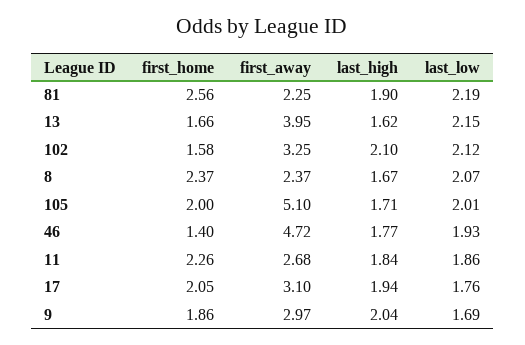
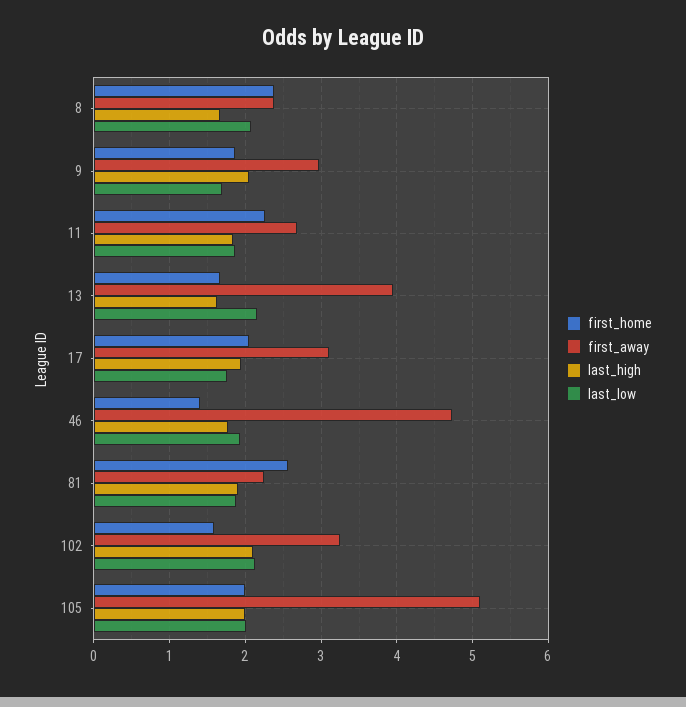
  {
    "first_home": {
      "81": 2.56,
      "13": 1.66,
      "102": 1.58,
      "8": 2.37,
      "105": 2,
      "46": 1.4,
      "11": 2.26,
      "17": 2.05,
      "9": 1.86
    },
    "first_away": {
      "81": 2.25,
      "13": 3.95,
      "102": 3.25,
      "8": 2.37,
      "105": 5.1,
      "46": 4.72,
      "11": 2.68,
      "17": 3.1,
      "9": 2.97
    },
    "last_high": {
      "81": 1.9,
      "13": 1.62,
      "102": 2.1,
      "8": 1.67,
-     "105": 1.71,
+     "105": 2,
      "46": 1.77,
      "11": 1.84,
      "17": 1.94,
      "9": 2.04
    },
    "last_low": {
-     "81": 2.19,
+     "81": 1.9,
      "13": 2.15,
      "102": 2.12,
      "8": 2.07,
      "105": 2.01,
      "46": 1.93,
      "11": 1.86,
      "17": 1.76,
      "9": 1.69
    }
  }

